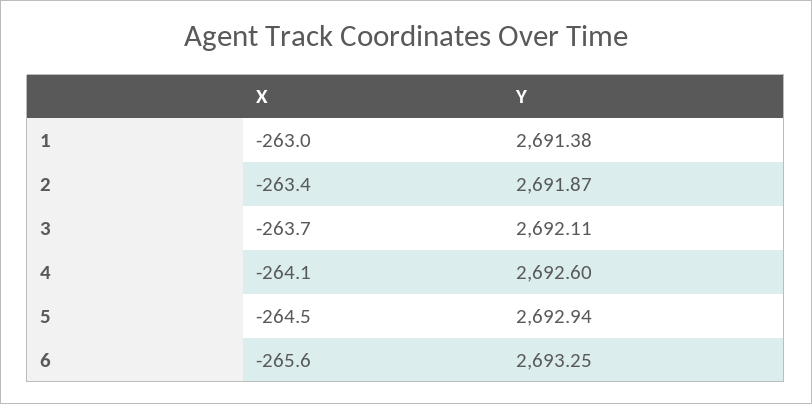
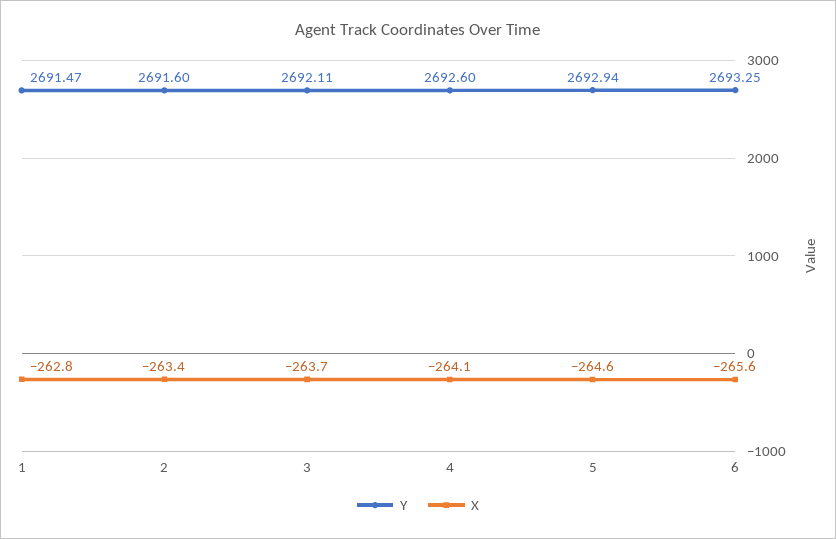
  {
    "X": {
-     "1": -263,
+     "1": -262.8,
      "2": -263.4,
      "3": -263.7,
      "4": -264.1,
-     "5": -264.5,
+     "5": -264.6,
      "6": -265.6
    },
    "Y": {
-     "1": 2691.38,
+     "1": 2691.47,
-     "2": 2691.87,
+     "2": 2691.6,
      "3": 2692.11,
      "4": 2692.6,
      "5": 2692.94,
      "6": 2693.25
    }
  }

